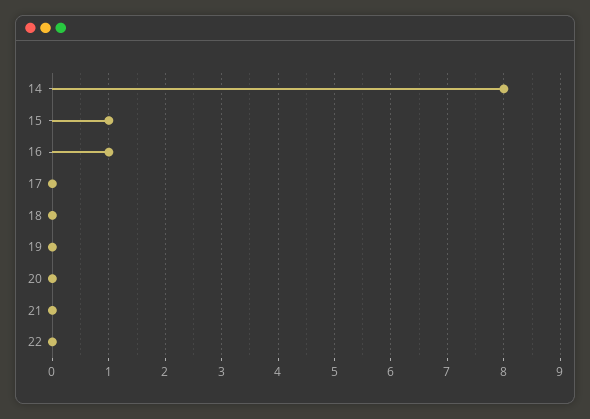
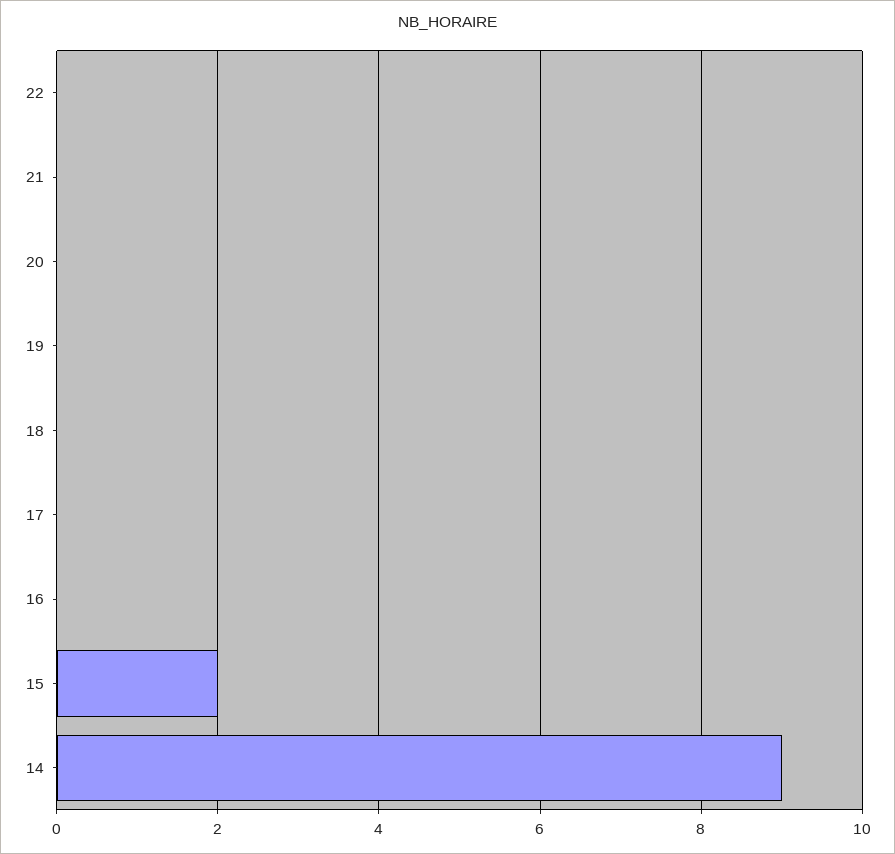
  {
-   "14": 8,
+   "14": 9,
-   "15": 1,
+   "15": 2,
-   "16": 1,
+   "16": 0,
    "17": 0,
    "18": 0,
    "19": 0,
    "20": 0,
    "21": 0,
    "22": 0
  }

